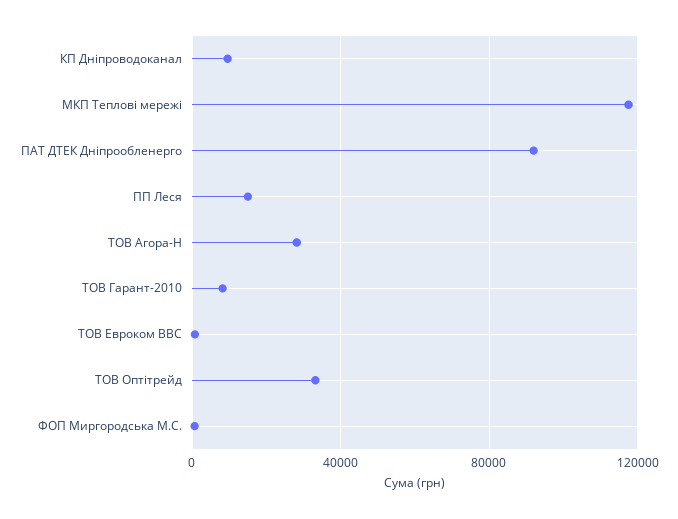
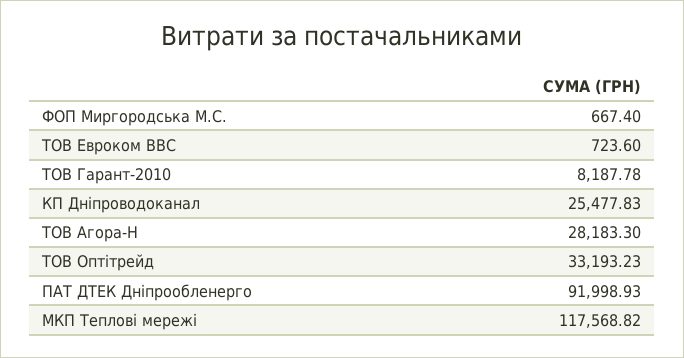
  {
-   "КП Дніпроводоканал": 10000,
+   "КП Дніпроводоканал": 25477.83,
    "МКП Теплові мережі": 117568.82,
    "ПАТ ДТЕК Дніпрообленерго": 91998.93,
-   "ПП Леся": 15000,
    "ТОВ Агора-Н": 28183.3,
    "ТОВ Гарант-2010": 8187.78,
    "ТОВ Евроком ВВС": 723.6,
    "ТОВ Оптітрейд": 33193.23,
    "ФОП Миргородська М.С.": 667.4
  }

